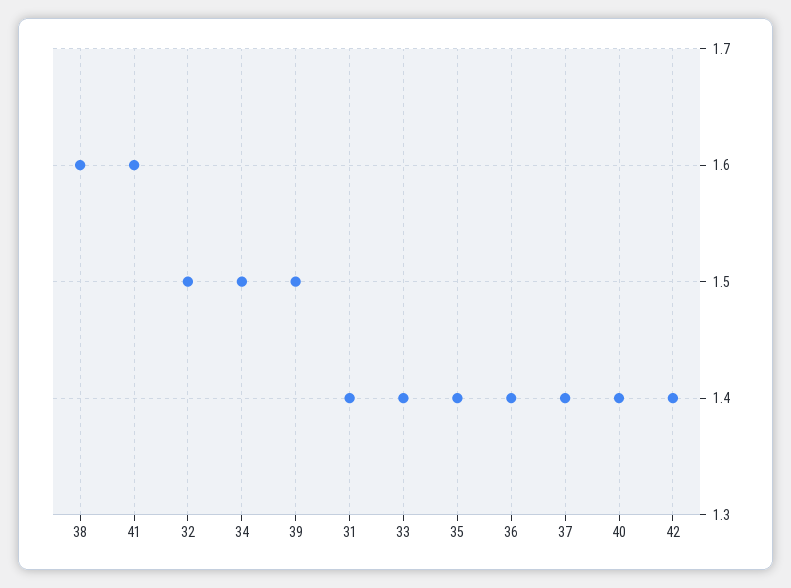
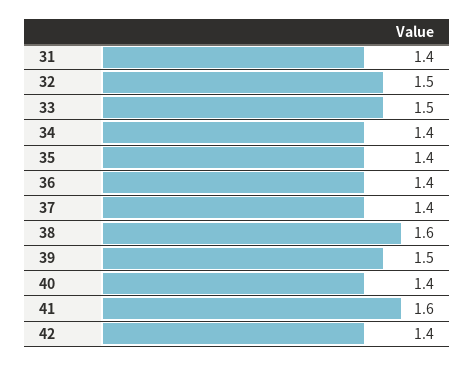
  {
    "38": 1.6,
    "41": 1.6,
    "32": 1.5,
-   "34": 1.5,
+   "34": 1.4,
    "39": 1.5,
    "31": 1.4,
-   "33": 1.4,
+   "33": 1.5,
    "35": 1.4,
    "36": 1.4,
    "37": 1.4,
    "40": 1.4,
    "42": 1.4
  }

